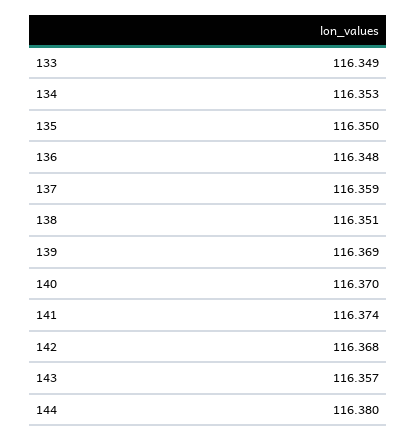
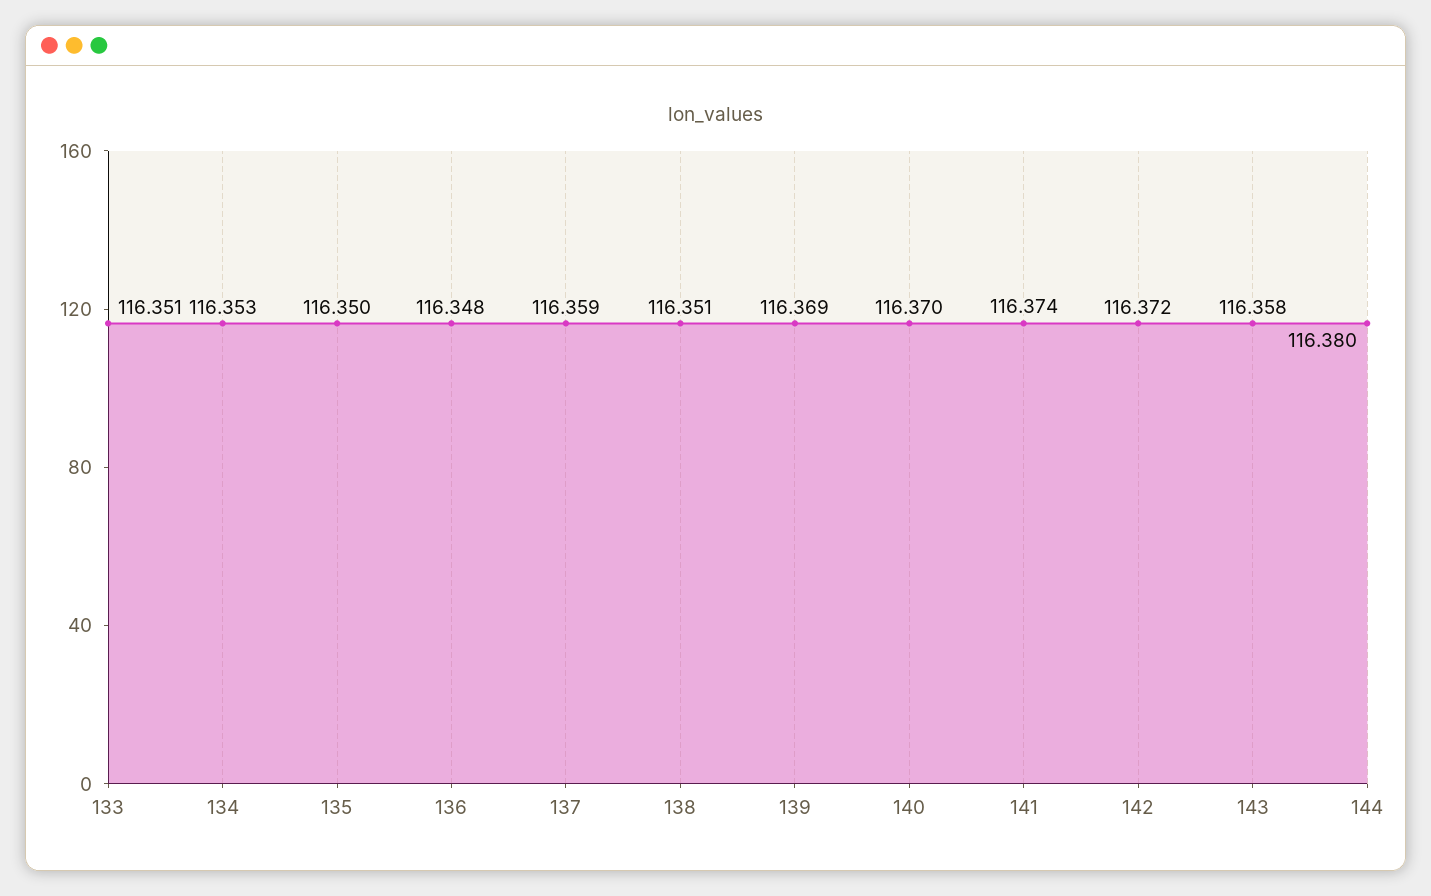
  {
-   "133": 116.349,
+   "133": 116.351,
    "134": 116.353,
    "135": 116.35,
    "136": 116.348,
    "137": 116.359,
    "138": 116.351,
    "139": 116.369,
    "140": 116.37,
    "141": 116.374,
-   "142": 116.368,
+   "142": 116.372,
-   "143": 116.357,
+   "143": 116.358,
    "144": 116.38
  }

